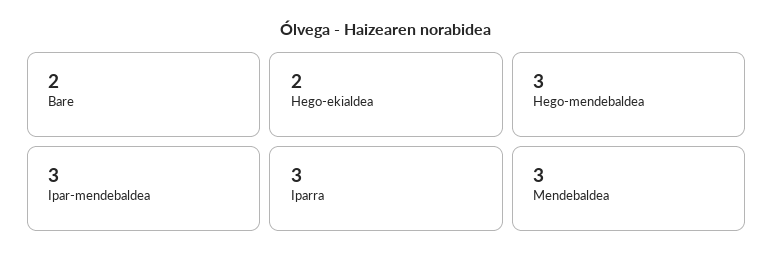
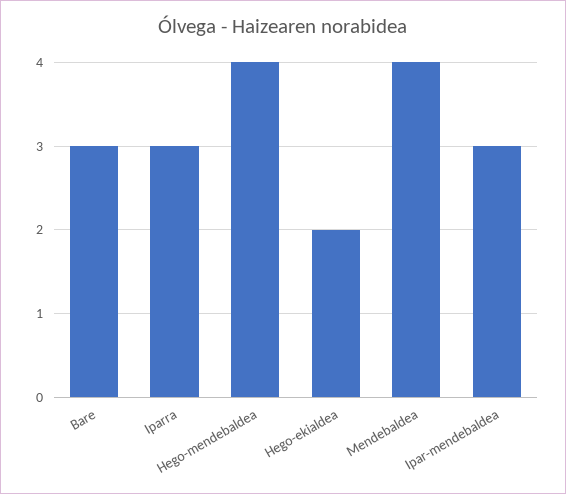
  {
-   "Bare": 2,
+   "Bare": 3,
    "Hego-ekialdea": 2,
-   "Hego-mendebaldea": 3,
+   "Hego-mendebaldea": 4,
    "Ipar-mendebaldea": 3,
    "Iparra": 3,
-   "Mendebaldea": 3
+   "Mendebaldea": 4
  }

